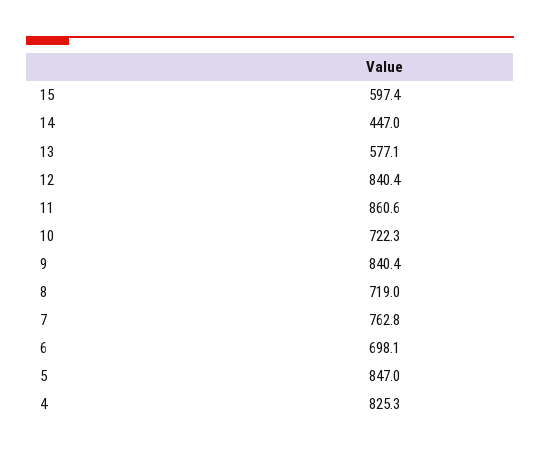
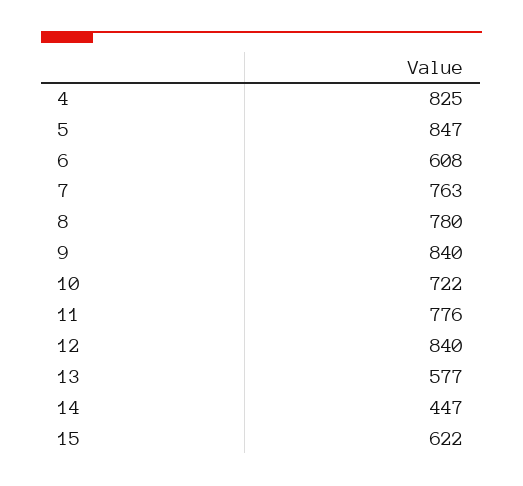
  {
-   "15": 597.4,
+   "15": 622,
    "14": 447,
    "13": 577.1,
    "12": 840.4,
-   "11": 860.6,
+   "11": 776,
    "10": 722.3,
    "9": 840.4,
-   "8": 719,
+   "8": 780,
    "7": 762.8,
-   "6": 698.1,
+   "6": 608,
    "5": 847,
    "4": 825.3
  }

